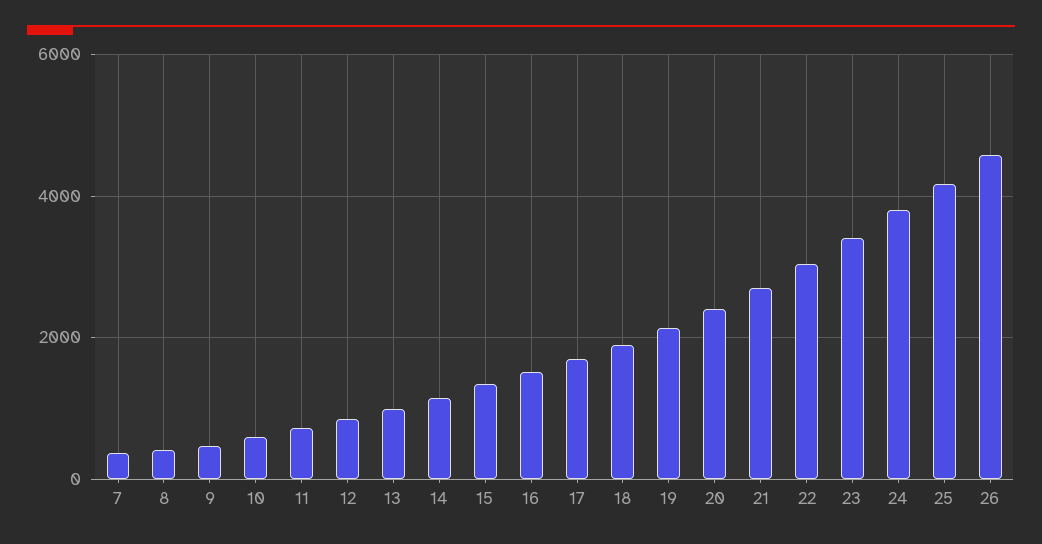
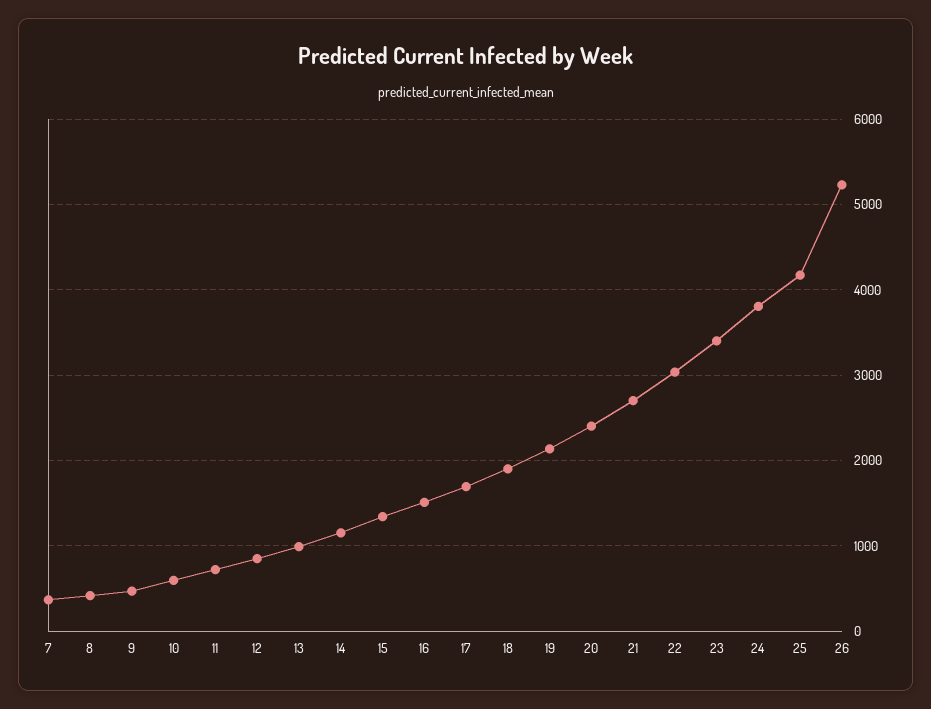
  {
    "7": 400,
    "8": 400,
    "9": 500,
    "10": 600,
    "11": 700,
    "12": 900,
    "13": 1000,
    "14": 1200,
    "15": 1300,
    "16": 1500,
    "17": 1700,
    "18": 1900,
    "19": 2100,
    "20": 2400,
    "21": 2700,
    "22": 3000,
    "23": 3400,
    "24": 3800,
    "25": 4200,
-   "26": 4600
+   "26": 5200
  }

